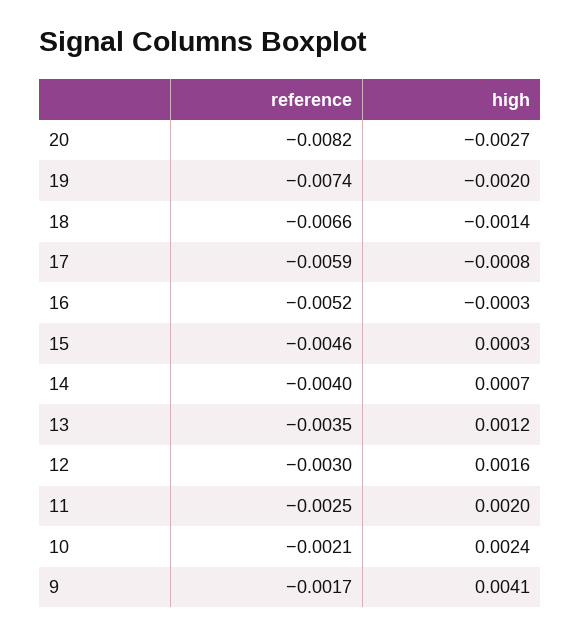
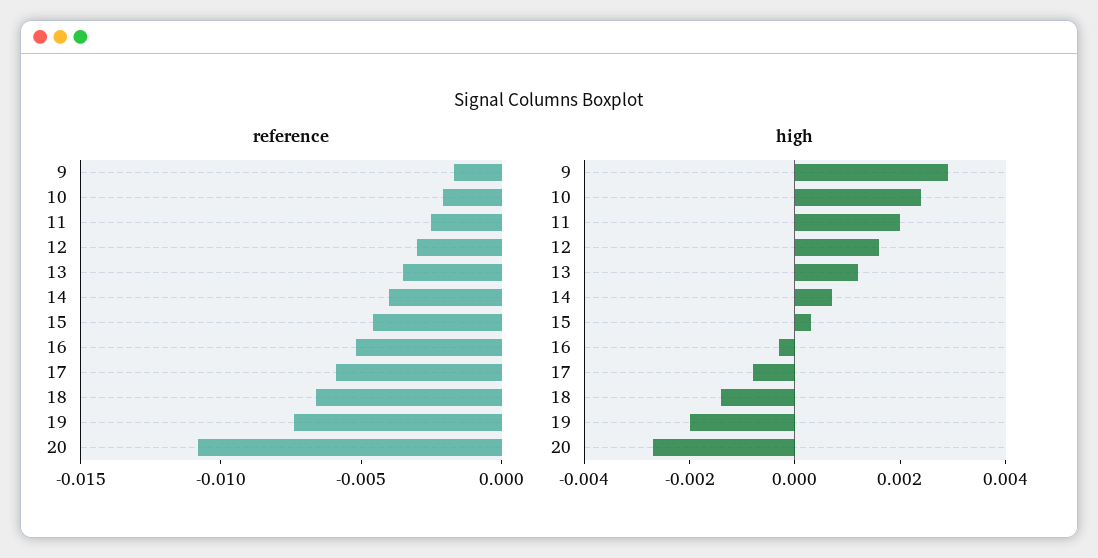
  {
    "reference": {
-     "20": -0.0082,
+     "20": -0.011,
      "19": -0.0074,
      "18": -0.0066,
      "17": -0.0059,
      "16": -0.0052,
      "15": -0.0046,
      "14": -0.004,
      "13": -0.0035,
      "12": -0.003,
      "11": -0.0025,
      "10": -0.0021,
      "9": -0.0017
    },
    "high": {
      "20": -0.0027,
      "19": -0.002,
      "18": -0.0014,
      "17": -0.0008,
      "16": -0.0003,
      "15": 0.0003,
      "14": 0.0007,
      "13": 0.0012,
      "12": 0.0016,
      "11": 0.002,
      "10": 0.0024,
-     "9": 0.0041
+     "9": 0.003
    }
  }

